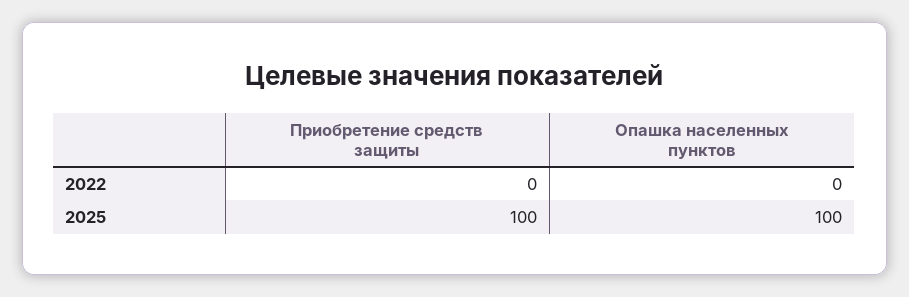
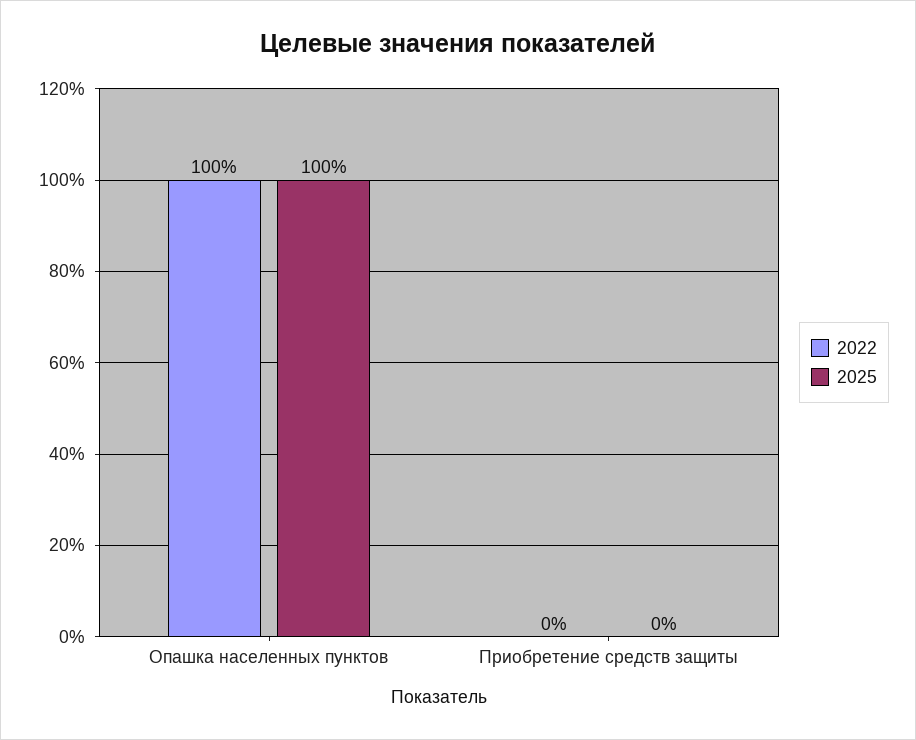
  {
    "2022": {
      "Приобретение средств защиты": 0,
-     "Опашка населенных пунктов": 0
+     "Опашка населенных пунктов": 100
    },
    "2025": {
-     "Приобретение средств защиты": 100,
+     "Приобретение средств защиты": 0,
      "Опашка населенных пунктов": 100
    }
  }

